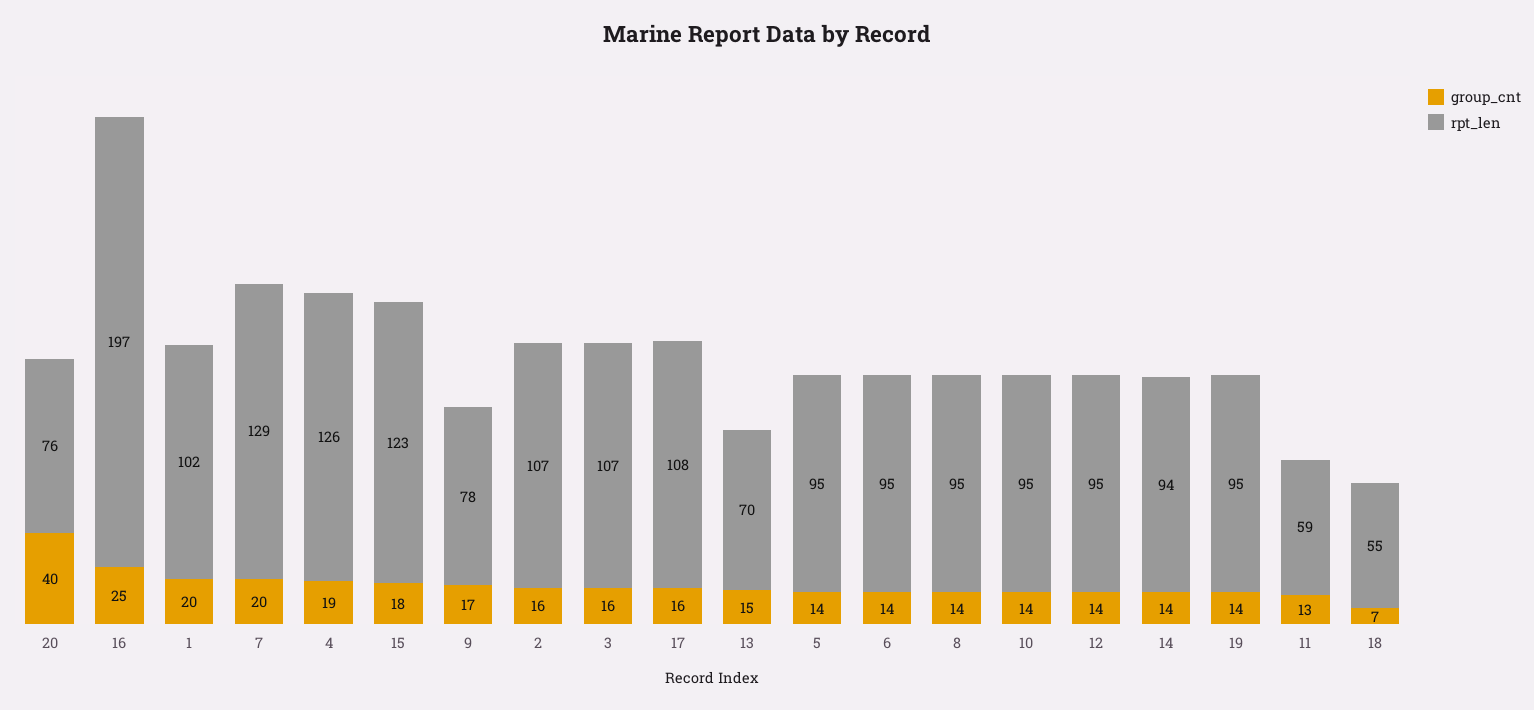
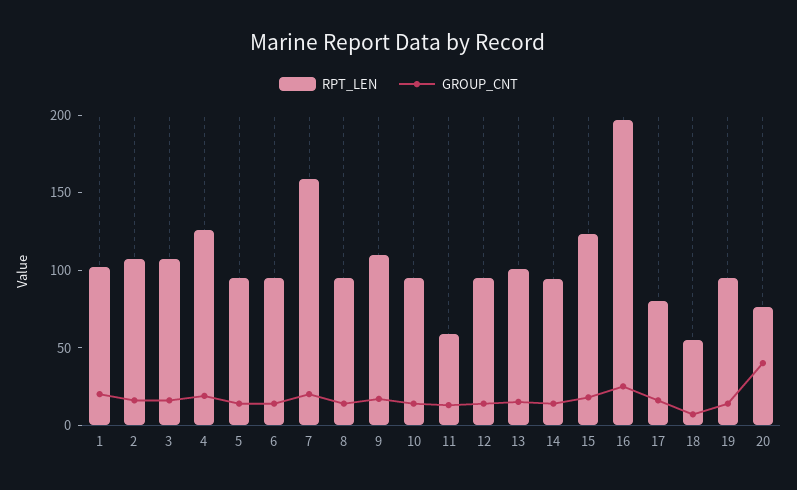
  {
    "group_cnt": {
      "20": 40,
      "16": 25,
      "1": 20,
      "7": 20,
      "4": 19,
      "15": 18,
      "9": 17,
      "2": 16,
      "3": 16,
      "17": 16,
      "13": 15,
      "5": 14,
      "6": 14,
      "8": 14,
      "10": 14,
      "12": 14,
      "14": 14,
      "19": 14,
      "11": 13,
      "18": 7
    },
    "rpt_len": {
      "20": 76,
      "16": 197,
      "1": 102,
-     "7": 129,
+     "7": 160,
      "4": 126,
      "15": 123,
-     "9": 78,
+     "9": 110,
      "2": 107,
      "3": 107,
-     "17": 108,
+     "17": 80,
-     "13": 70,
+     "13": 100,
      "5": 95,
      "6": 95,
      "8": 95,
      "10": 95,
      "12": 95,
      "14": 94,
      "19": 95,
      "11": 59,
      "18": 55
    }
  }

